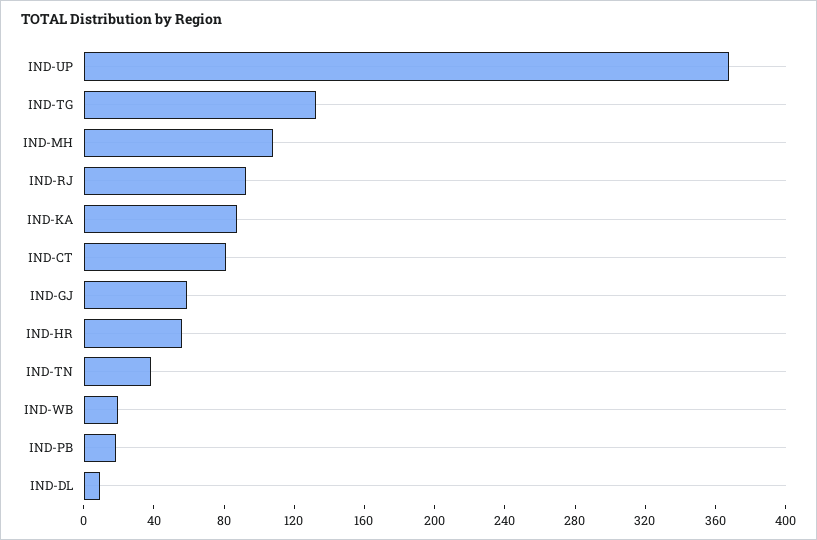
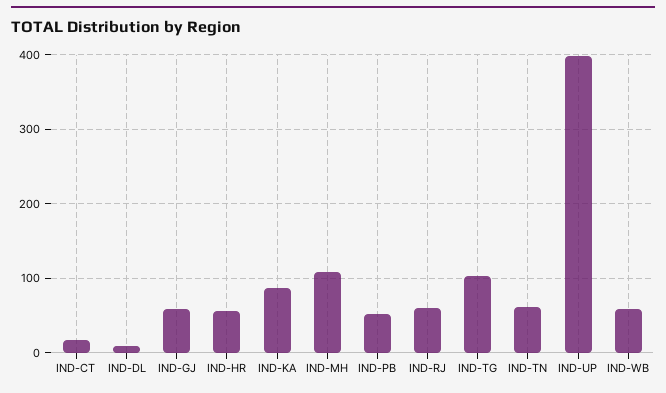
  {
-   "IND-UP": 370,
+   "IND-UP": 400,
-   "IND-TG": 130,
+   "IND-TG": 100,
    "IND-MH": 110,
-   "IND-RJ": 90,
+   "IND-RJ": 60,
    "IND-KA": 90,
-   "IND-CT": 80,
+   "IND-CT": 20,
    "IND-GJ": 60,
    "IND-HR": 60,
-   "IND-TN": 40,
+   "IND-TN": 60,
-   "IND-WB": 20,
+   "IND-WB": 60,
-   "IND-PB": 20,
+   "IND-PB": 50,
    "IND-DL": 10
  }

